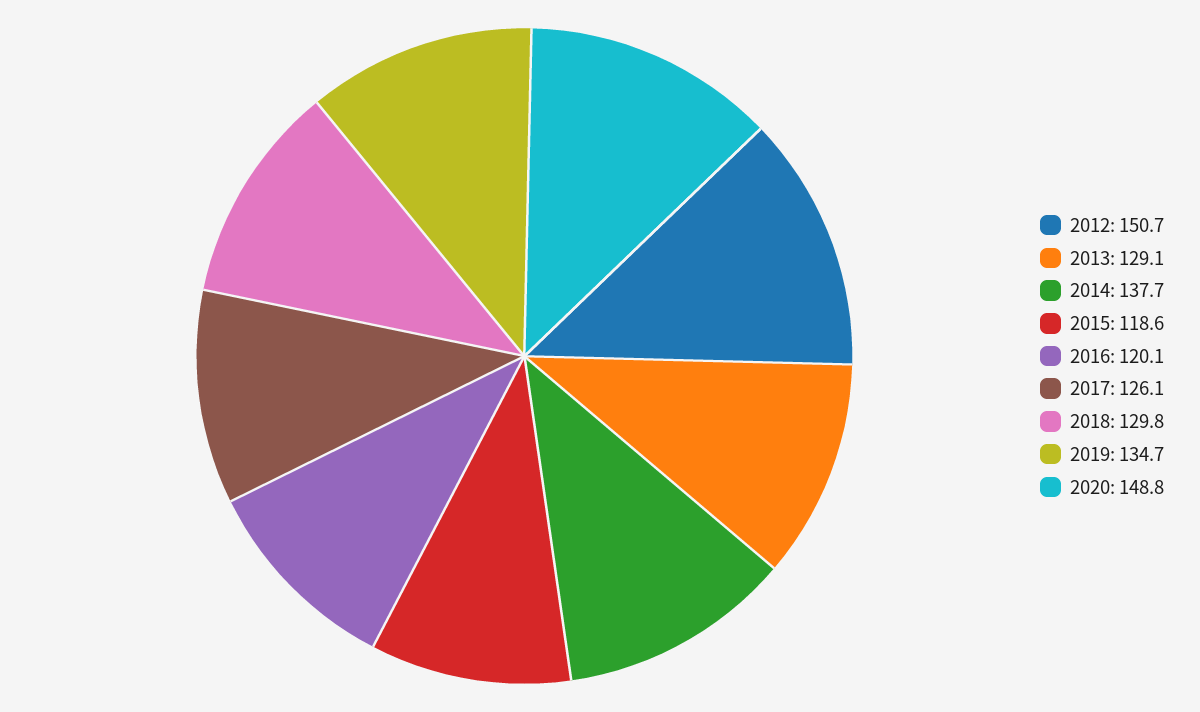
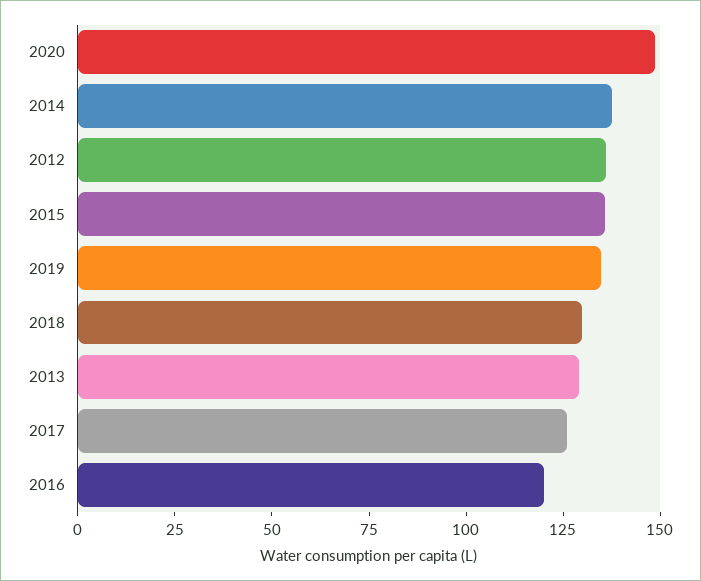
  {
-   "2012": 150.7,
+   "2012": 135,
    "2013": 129.1,
    "2014": 137.7,
-   "2015": 118.6,
+   "2015": 135,
    "2016": 120.1,
    "2017": 126.1,
    "2018": 129.8,
    "2019": 134.7,
    "2020": 148.8
  }

